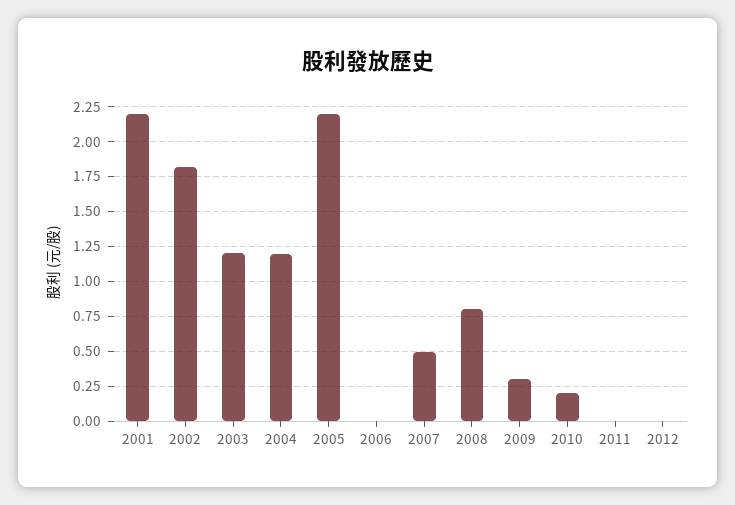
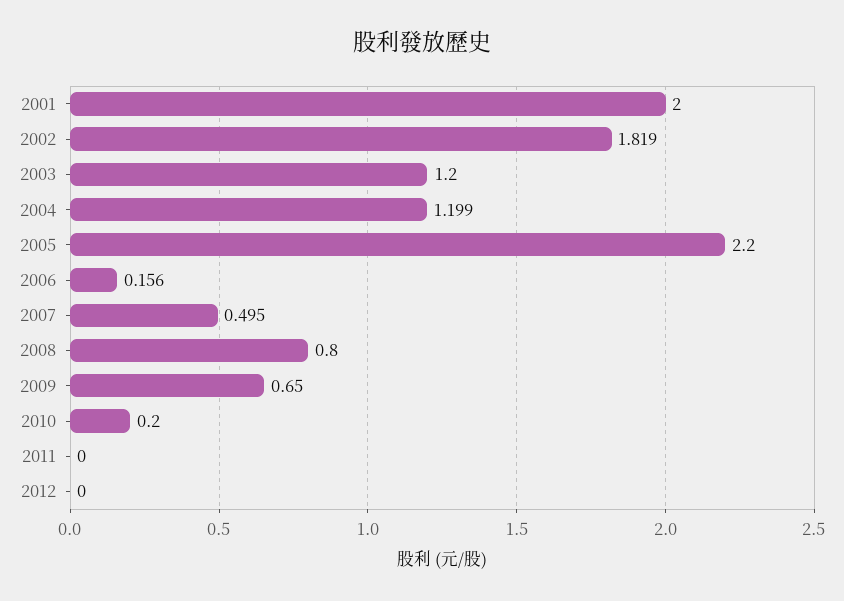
  {
-   "2001": 2.2,
+   "2001": 2,
    "2002": 1.819,
    "2003": 1.2,
    "2004": 1.199,
    "2005": 2.2,
-   "2006": 0,
+   "2006": 0.156,
    "2007": 0.495,
    "2008": 0.8,
-   "2009": 0.3,
+   "2009": 0.65,
    "2010": 0.2,
    "2011": 0,
    "2012": 0
  }

